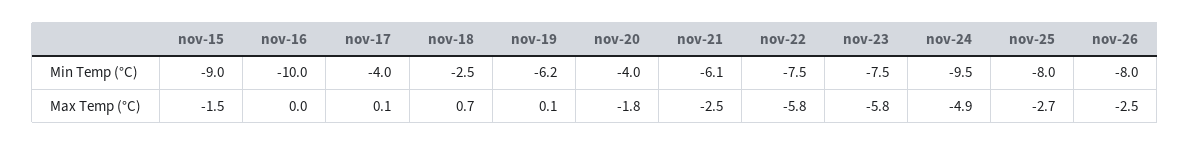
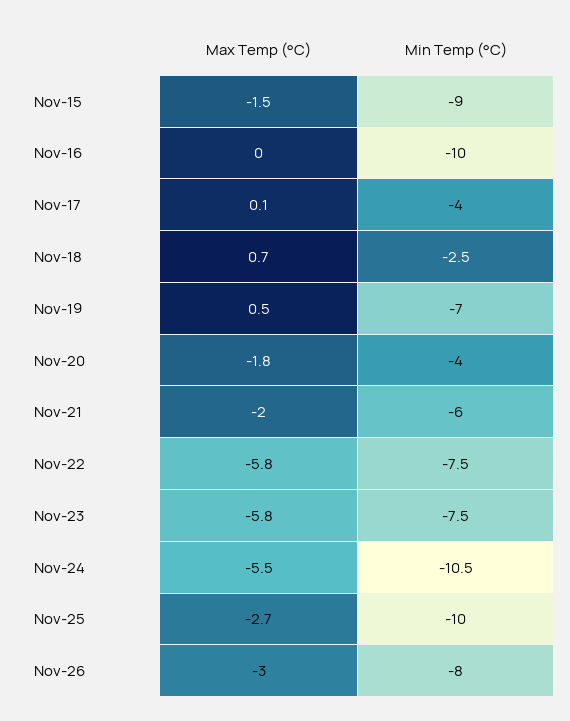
  {
    "nov-15": {
      "Min Temp (°C)": -9,
      "Max Temp (°C)": -1.5
    },
    "nov-16": {
      "Min Temp (°C)": -10,
      "Max Temp (°C)": 0
    },
    "nov-17": {
      "Min Temp (°C)": -4,
      "Max Temp (°C)": 0.1
    },
    "nov-18": {
      "Min Temp (°C)": -2.5,
      "Max Temp (°C)": 0.7
    },
    "nov-19": {
-     "Min Temp (°C)": -6.2,
+     "Min Temp (°C)": -7,
-     "Max Temp (°C)": 0.1
+     "Max Temp (°C)": 0.5
    },
    "nov-20": {
      "Min Temp (°C)": -4,
      "Max Temp (°C)": -1.8
    },
    "nov-21": {
-     "Min Temp (°C)": -6.1,
+     "Min Temp (°C)": -6,
-     "Max Temp (°C)": -2.5
+     "Max Temp (°C)": -2
    },
    "nov-22": {
      "Min Temp (°C)": -7.5,
      "Max Temp (°C)": -5.8
    },
    "nov-23": {
      "Min Temp (°C)": -7.5,
      "Max Temp (°C)": -5.8
    },
    "nov-24": {
-     "Min Temp (°C)": -9.5,
+     "Min Temp (°C)": -10.5,
-     "Max Temp (°C)": -4.9
+     "Max Temp (°C)": -5.5
    },
    "nov-25": {
-     "Min Temp (°C)": -8,
+     "Min Temp (°C)": -10,
      "Max Temp (°C)": -2.7
    },
    "nov-26": {
      "Min Temp (°C)": -8,
-     "Max Temp (°C)": -2.5
+     "Max Temp (°C)": -3
    }
  }

